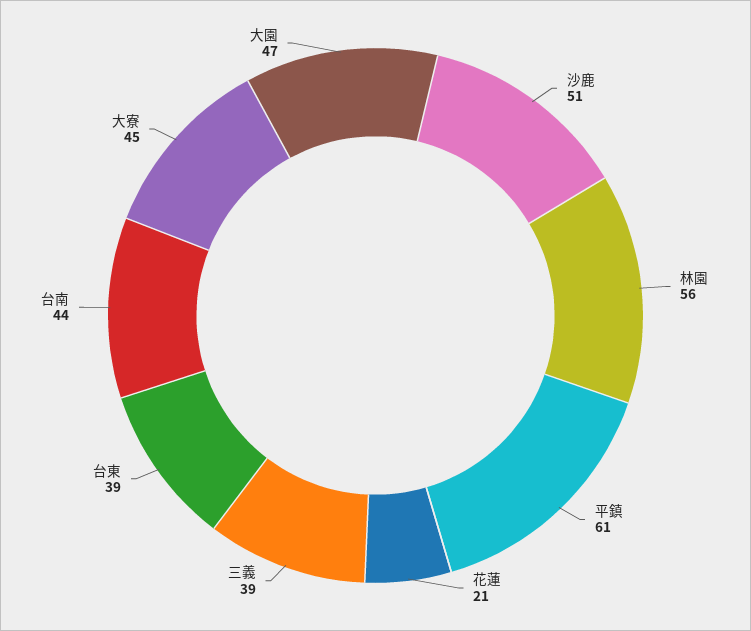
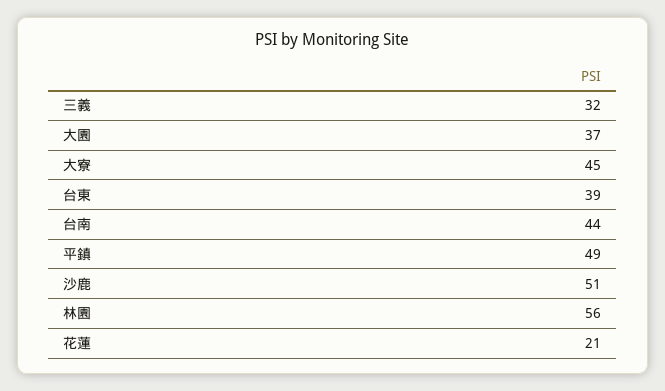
  {
    "沙鹿": 51,
    "林園": 56,
-   "平鎮": 61,
+   "平鎮": 49,
    "花蓮": 21,
-   "三義": 39,
+   "三義": 32,
    "台東": 39,
    "台南": 44,
    "大寮": 45,
-   "大園": 47
+   "大園": 37
  }

